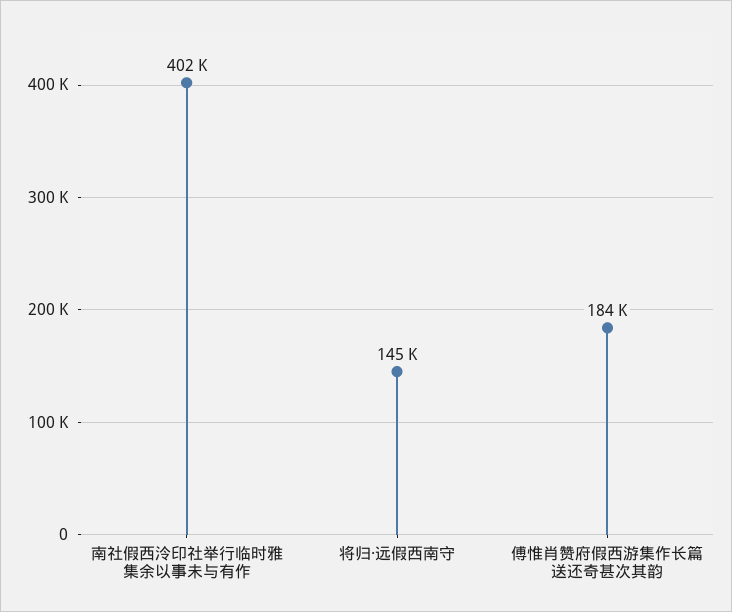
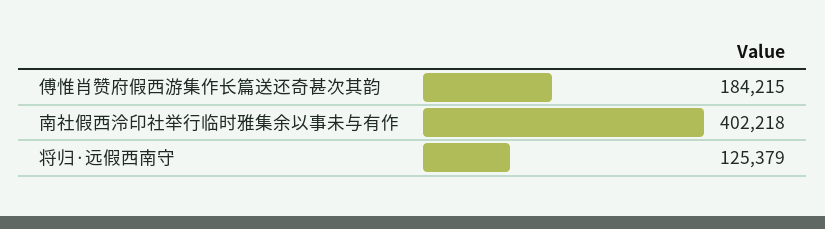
  {
    "南社假西泠印社举行临时雅集余以事未与有作": 402218,
-   "将归·远假西南守": 145000,
+   "将归·远假西南守": 125379,
    "傅惟肖赞府假西游集作长篇送还奇甚次其韵": 184215
  }

